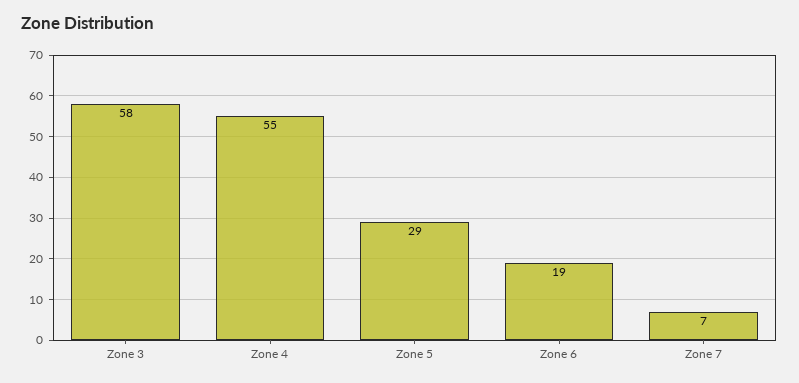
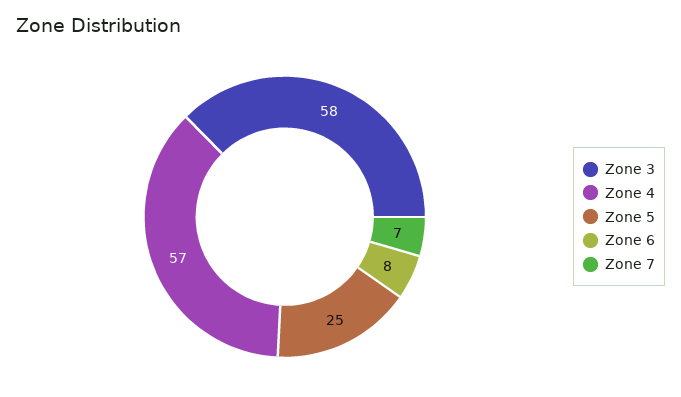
  {
    "Zone 3": 58,
-   "Zone 4": 55,
+   "Zone 4": 57,
-   "Zone 5": 29,
+   "Zone 5": 25,
-   "Zone 6": 19,
+   "Zone 6": 8,
    "Zone 7": 7
  }

